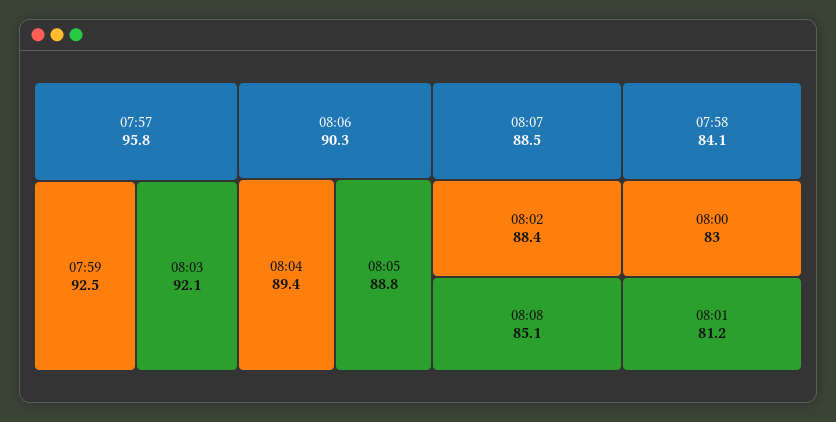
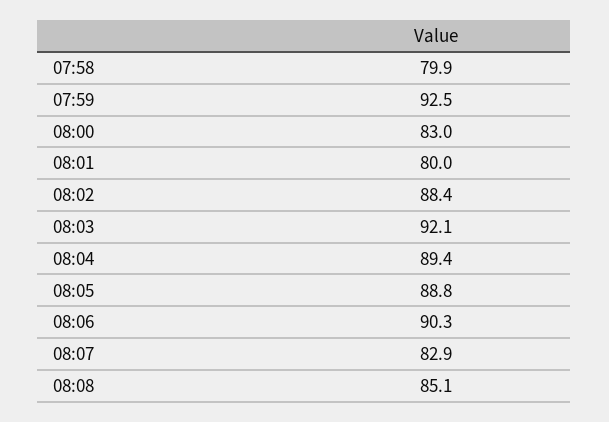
  {
-   "07:57": 95.8,
    "07:59": 92.5,
    "08:03": 92.1,
    "08:06": 90.3,
    "08:04": 89.4,
    "08:05": 88.8,
-   "08:07": 88.5,
+   "08:07": 82.9,
    "08:02": 88.4,
    "08:08": 85.1,
-   "07:58": 84.1,
+   "07:58": 79.9,
    "08:00": 83,
-   "08:01": 81.2
+   "08:01": 80
  }

